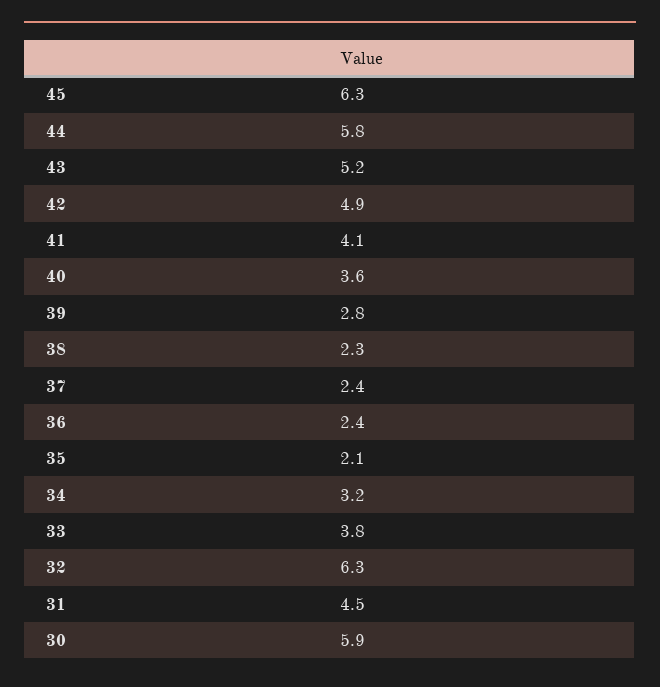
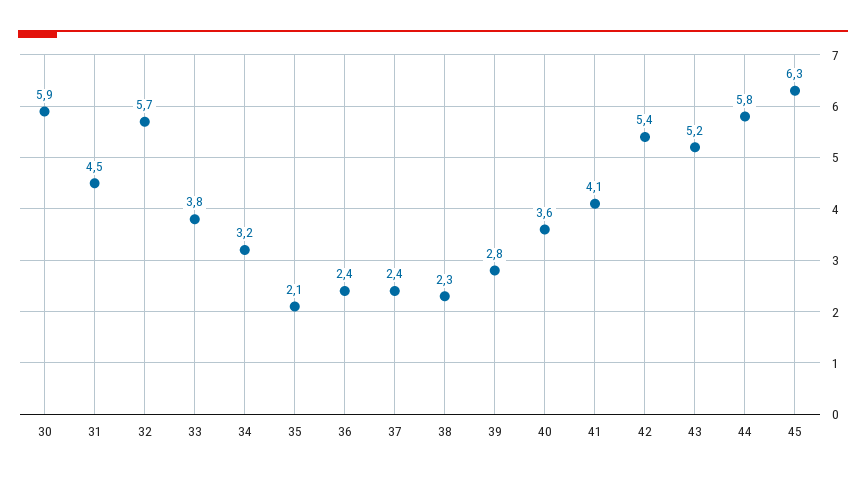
  {
    "45": 6.3,
    "44": 5.8,
    "43": 5.2,
-   "42": 4.9,
+   "42": 5.4,
    "41": 4.1,
    "40": 3.6,
    "39": 2.8,
    "38": 2.3,
    "37": 2.4,
    "36": 2.4,
    "35": 2.1,
    "34": 3.2,
    "33": 3.8,
-   "32": 6.3,
+   "32": 5.7,
    "31": 4.5,
    "30": 5.9
  }

